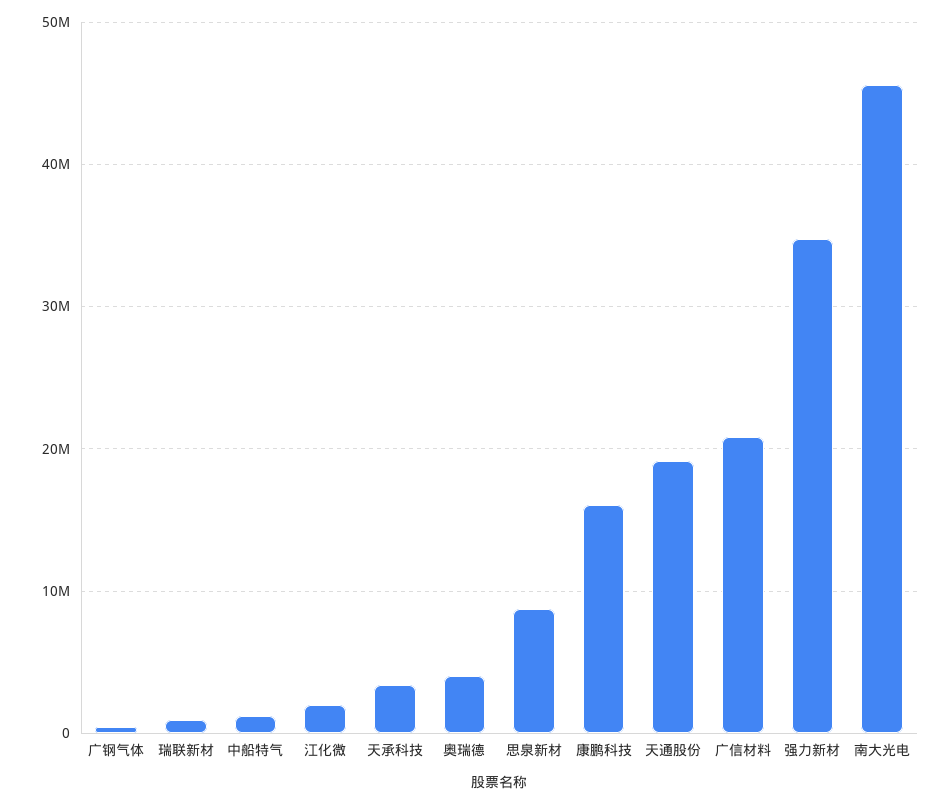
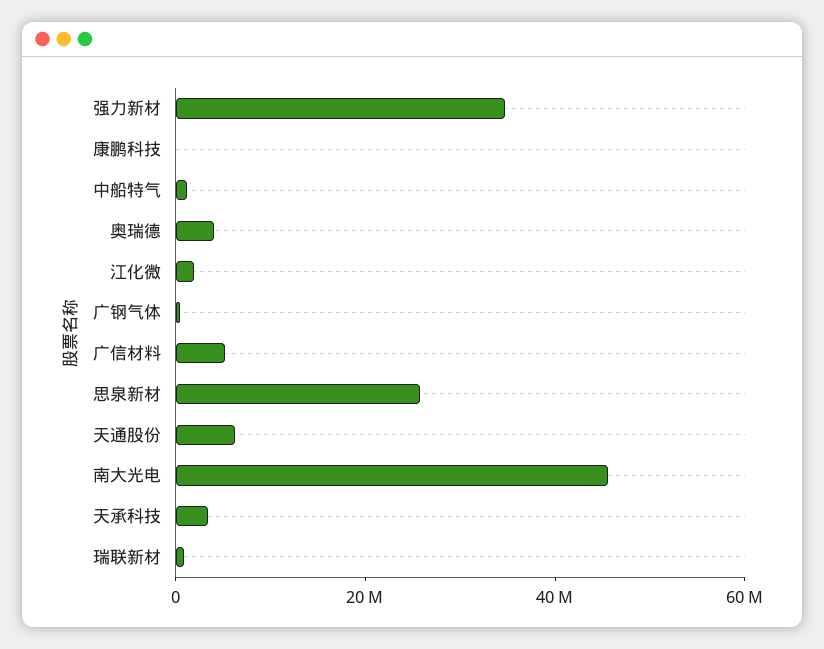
  {
    "广钢气体": 0,
    "瑞联新材": 1000000,
    "中船特气": 1000000,
    "江化微": 2000000,
    "天承科技": 3000000,
    "奥瑞德": 4000000,
-   "思泉新材": 9000000,
+   "思泉新材": 25000000,
-   "康鹏科技": 16000000,
+   "康鹏科技": 0,
-   "天通股份": 19000000,
+   "天通股份": 5000000,
-   "广信材料": 21000000,
+   "广信材料": 5000000,
    "强力新材": 35000000,
    "南大光电": 46000000
  }

